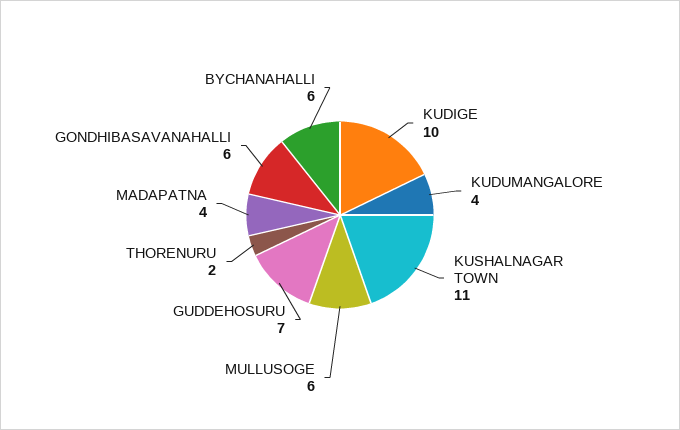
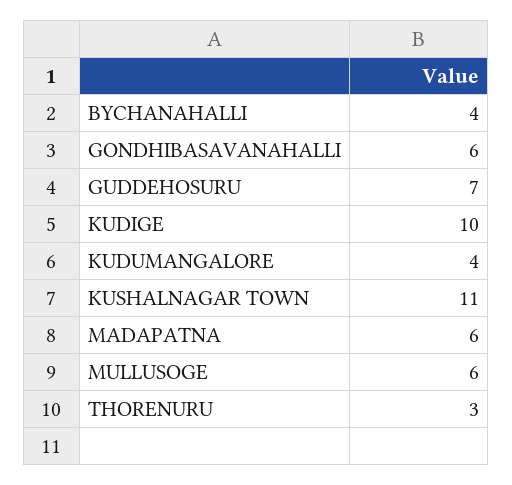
  {
    "KUDIGE": 10,
    "KUDUMANGALORE": 4,
    "KUSHALNAGAR TOWN": 11,
    "MULLUSOGE": 6,
    "GUDDEHOSURU": 7,
-   "THORENURU": 2,
+   "THORENURU": 3,
-   "MADAPATNA": 4,
+   "MADAPATNA": 6,
    "GONDHIBASAVANAHALLI": 6,
-   "BYCHANAHALLI": 6
+   "BYCHANAHALLI": 4
  }

